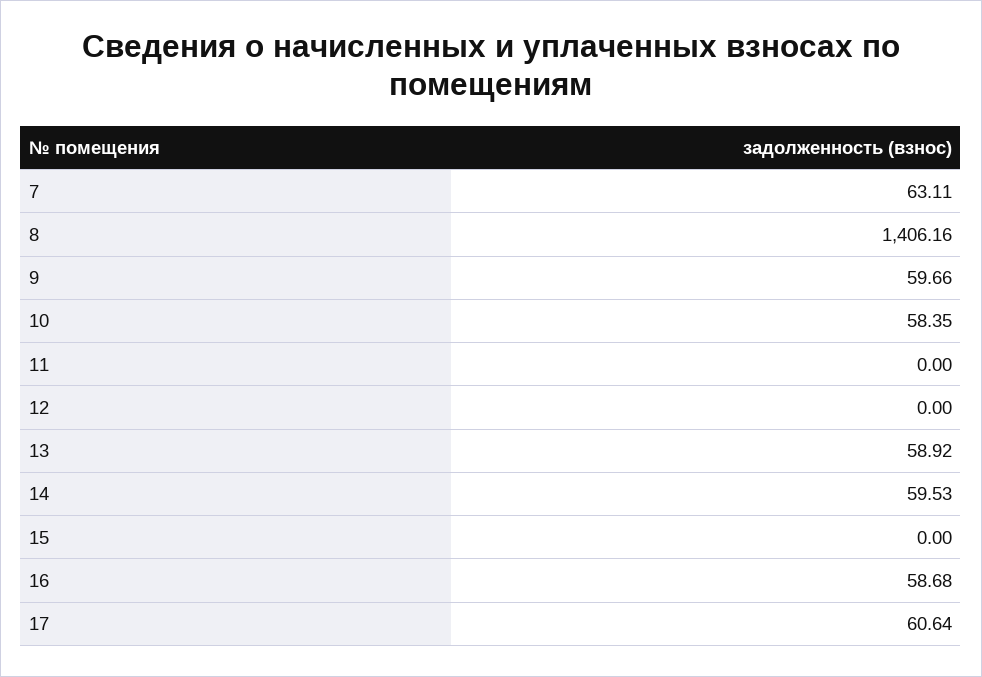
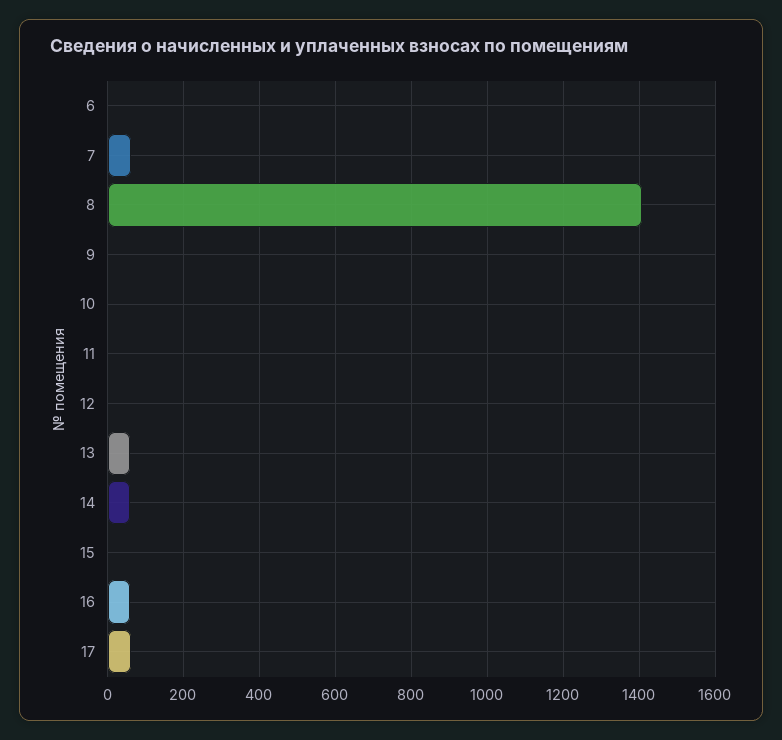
  {
    "7": 63.11,
    "8": 1406.16,
-   "9": 59.66,
+   "9": 0,
-   "10": 58.35,
+   "10": 0,
    "11": 0,
    "12": 0,
    "13": 58.92,
    "14": 59.53,
    "15": 0,
    "16": 58.68,
-   "17": 60.64
+   "17": 60.64,
+   "6": 0
  }

